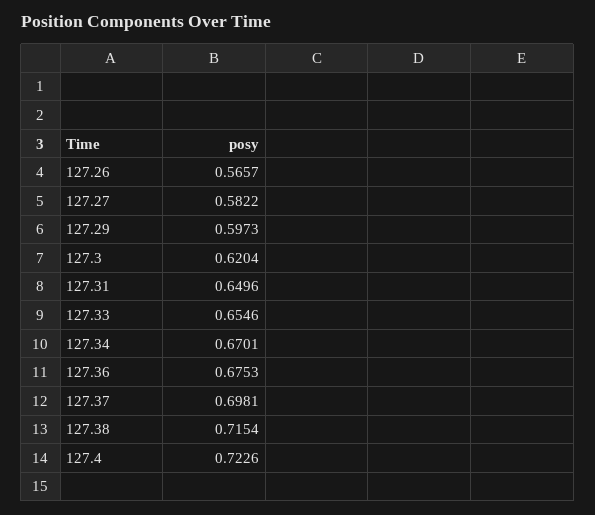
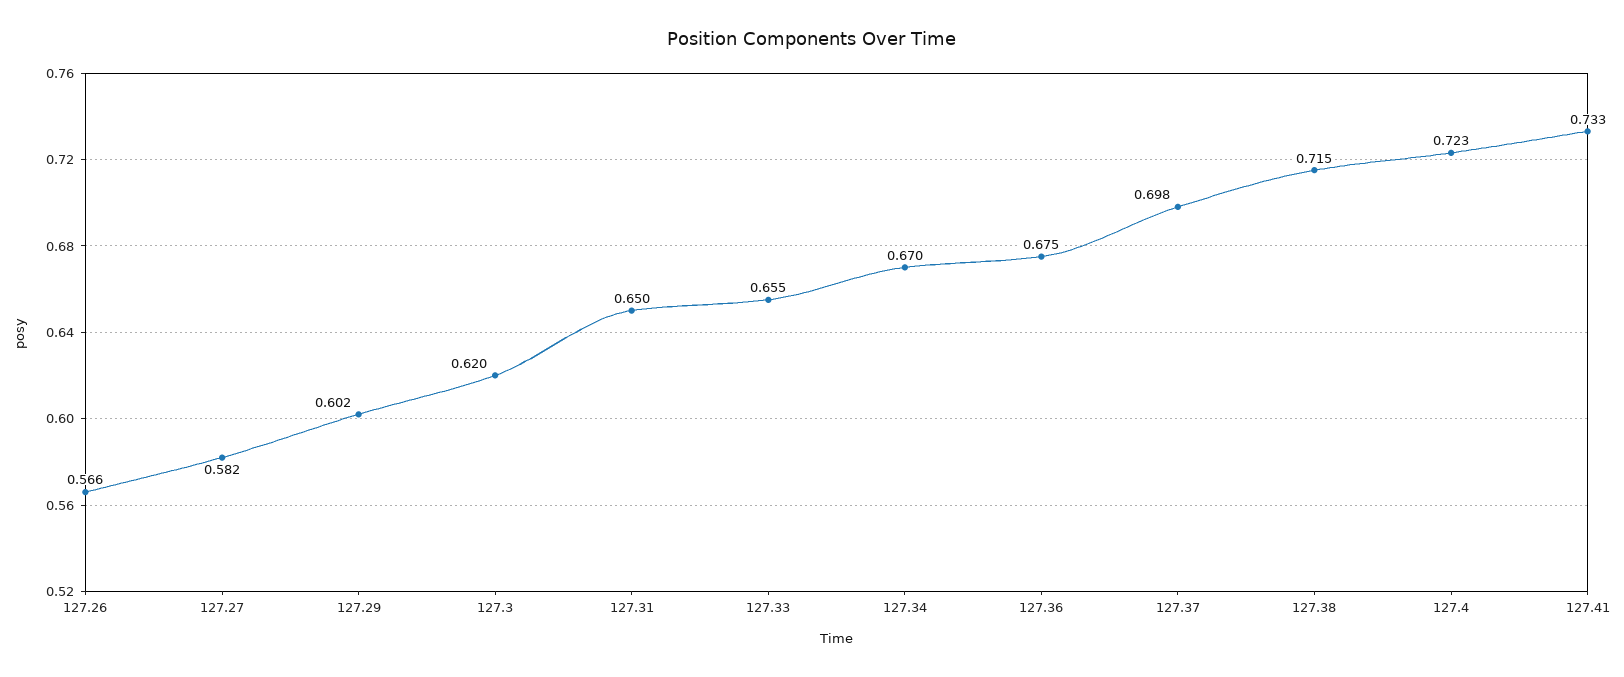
  {
    "127.26": 0.5657,
    "127.27": 0.5822,
-   "127.29": 0.5973,
+   "127.29": 0.602,
    "127.3": 0.6204,
    "127.31": 0.6496,
    "127.33": 0.6546,
    "127.34": 0.6701,
    "127.36": 0.6753,
    "127.37": 0.6981,
    "127.38": 0.7154,
-   "127.4": 0.7226
+   "127.4": 0.7226,
+   "127.41": 0.733
  }

